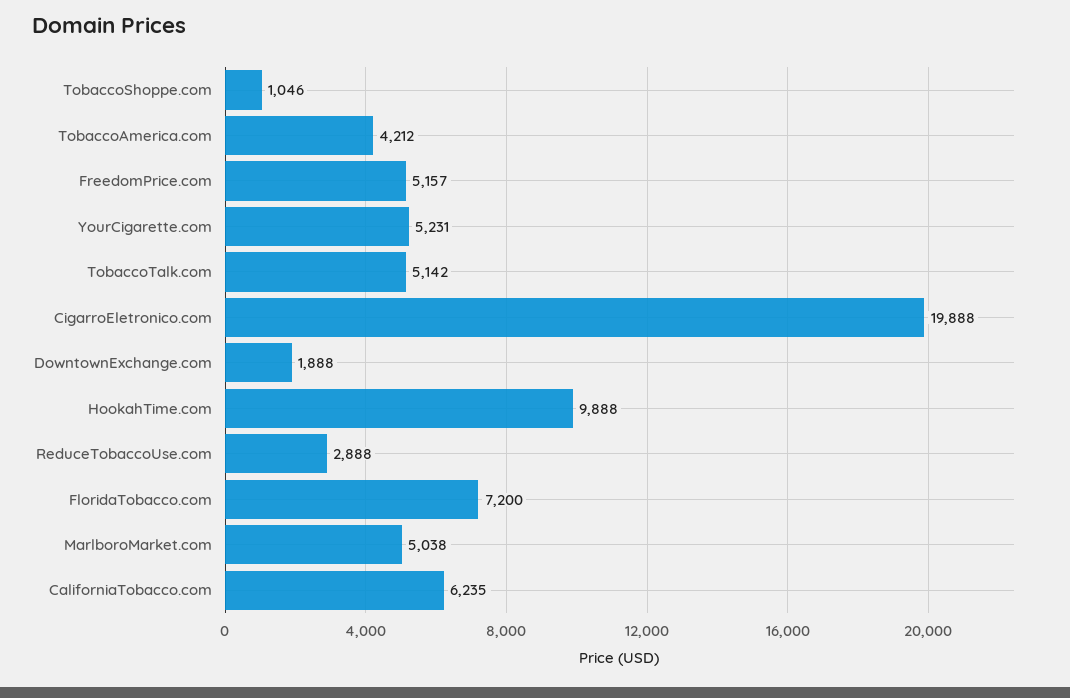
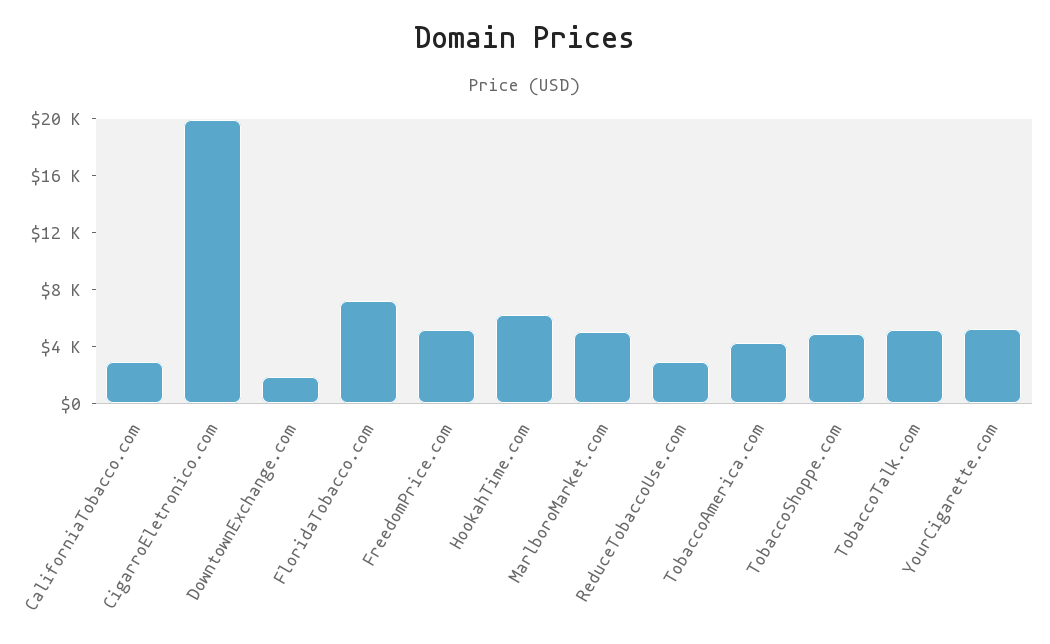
  {
-   "TobaccoShoppe.com": 1046,
+   "TobaccoShoppe.com": 5000,
    "TobaccoAmerica.com": 4212,
    "FreedomPrice.com": 5157,
    "YourCigarette.com": 5231,
    "TobaccoTalk.com": 5142,
    "CigarroEletronico.com": 19888,
    "DowntownExchange.com": 1888,
-   "HookahTime.com": 9888,
+   "HookahTime.com": 6000,
    "ReduceTobaccoUse.com": 2888,
    "FloridaTobacco.com": 7200,
    "MarlboroMarket.com": 5038,
-   "CaliforniaTobacco.com": 6235
+   "CaliforniaTobacco.com": 3000
  }

